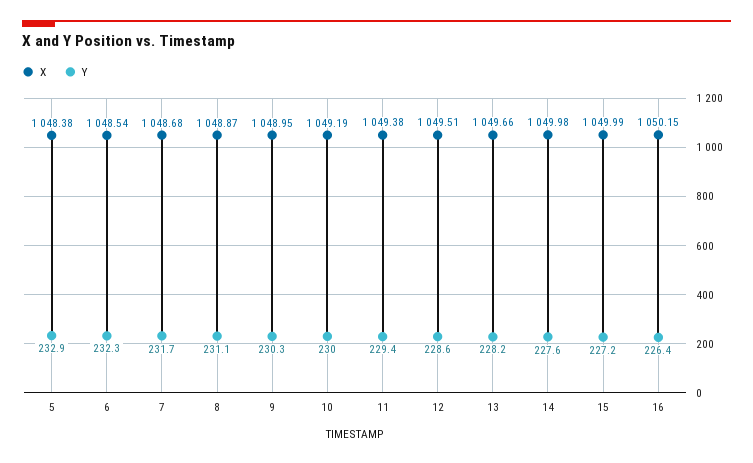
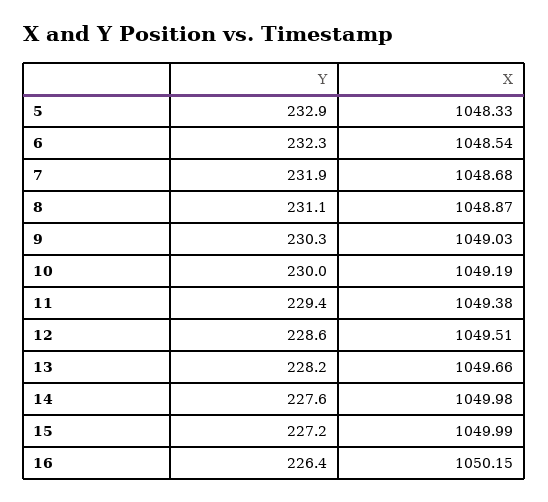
  {
    "X": {
-     "5": 1048.38,
+     "5": 1048.33,
      "6": 1048.54,
      "7": 1048.68,
      "8": 1048.87,
-     "9": 1048.95,
+     "9": 1049.03,
      "10": 1049.19,
      "11": 1049.38,
      "12": 1049.51,
      "13": 1049.66,
      "14": 1049.98,
      "15": 1049.99,
      "16": 1050.15
    },
    "Y": {
      "5": 232.9,
      "6": 232.3,
-     "7": 231.7,
+     "7": 231.9,
      "8": 231.1,
      "9": 230.3,
      "10": 230,
      "11": 229.4,
      "12": 228.6,
      "13": 228.2,
      "14": 227.6,
      "15": 227.2,
      "16": 226.4
    }
  }

